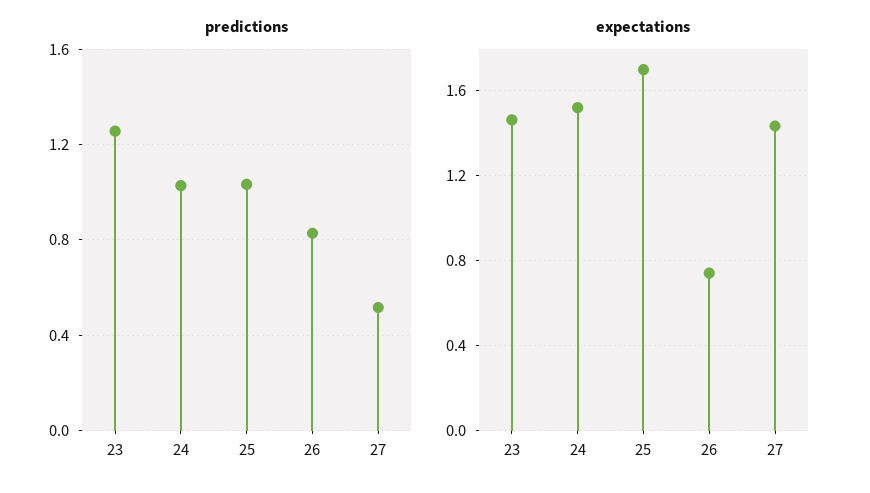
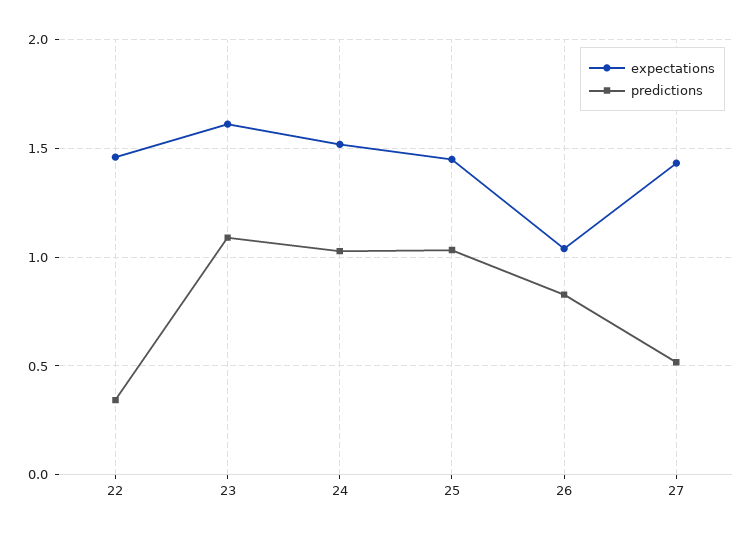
  {
    "predictions": {
-     "23": 1.25,
+     "23": 1.1,
      "24": 1.05,
      "25": 1.05,
      "26": 0.85,
-     "27": 0.5
+     "27": 0.5,
+     "22": 0.35
    },
    "expectations": {
-     "23": 1.45,
+     "23": 1.6,
      "24": 1.5,
-     "25": 1.7,
+     "25": 1.45,
-     "26": 0.75,
+     "26": 1.05,
-     "27": 1.45
+     "27": 1.45,
+     "22": 1.45
    }
  }

